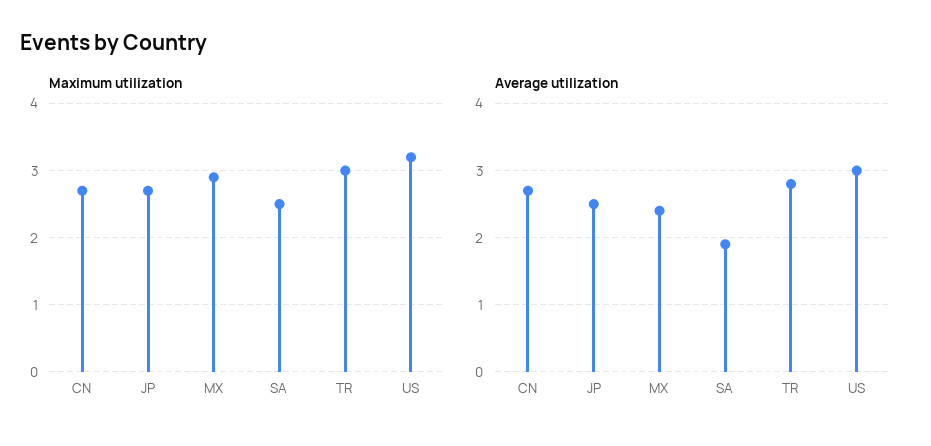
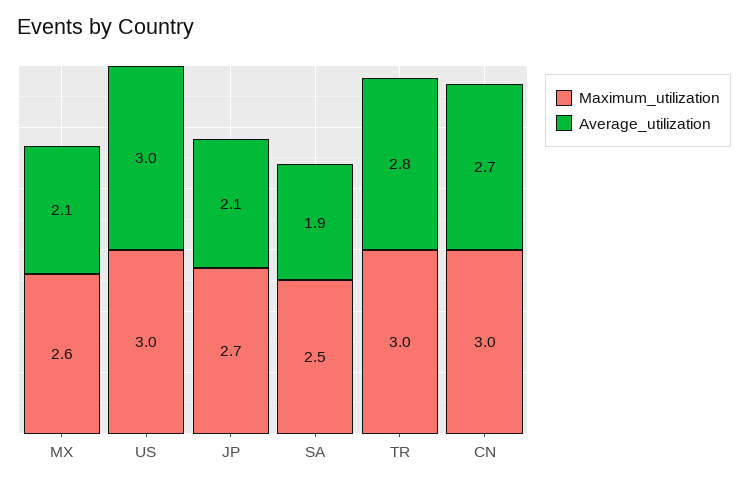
  {
    "Maximum utilization": {
-     "CN": 2.7,
+     "CN": 3,
      "JP": 2.7,
-     "MX": 2.9,
+     "MX": 2.6,
      "SA": 2.5,
      "TR": 3,
-     "US": 3.2
+     "US": 3
    },
    "Average utilization": {
      "CN": 2.7,
-     "JP": 2.5,
+     "JP": 2.1,
-     "MX": 2.4,
+     "MX": 2.1,
      "SA": 1.9,
      "TR": 2.8,
      "US": 3
    }
  }

